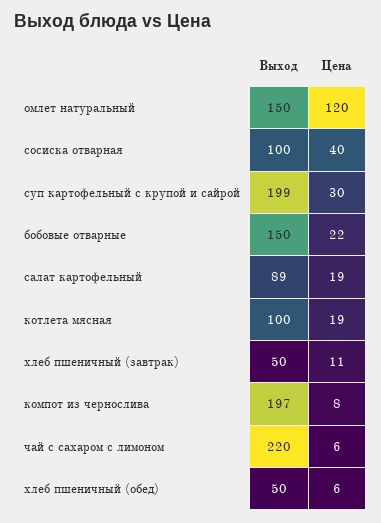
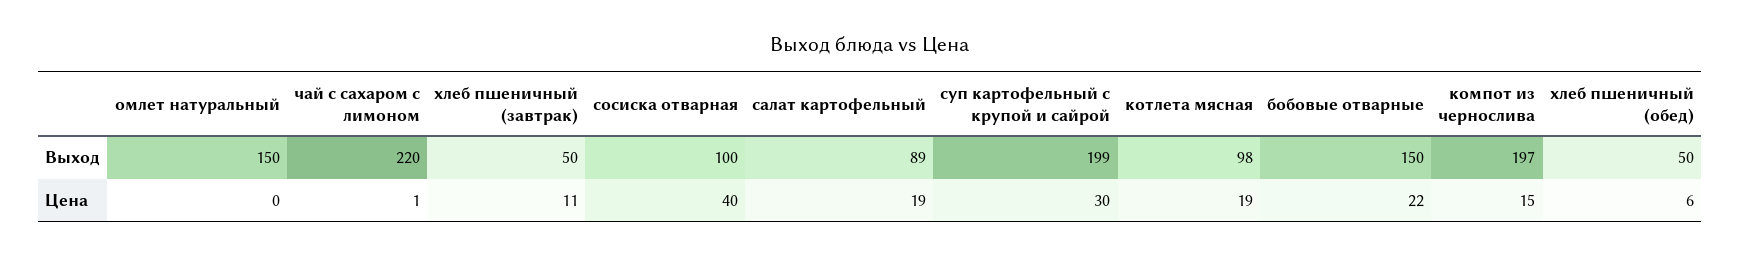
  {
    "Выход": {
      "омлет натуральный": 150,
      "сосиска отварная": 100,
      "суп картофельный с крупой и сайрой": 199,
      "бобовые отварные": 150,
      "салат картофельный": 89,
-     "котлета мясная": 100,
+     "котлета мясная": 98,
      "хлеб пшеничный (завтрак)": 50,
      "компот из чернослива": 197,
      "чай с сахаром с лимоном": 220,
      "хлеб пшеничный (обед)": 50
    },
    "Цена": {
-     "омлет натуральный": 120,
+     "омлет натуральный": 0,
      "сосиска отварная": 40,
      "суп картофельный с крупой и сайрой": 30,
      "бобовые отварные": 22,
      "салат картофельный": 19,
      "котлета мясная": 19,
      "хлеб пшеничный (завтрак)": 11,
-     "компот из чернослива": 8,
+     "компот из чернослива": 15,
-     "чай с сахаром с лимоном": 6,
+     "чай с сахаром с лимоном": 1,
      "хлеб пшеничный (обед)": 6
    }
  }

